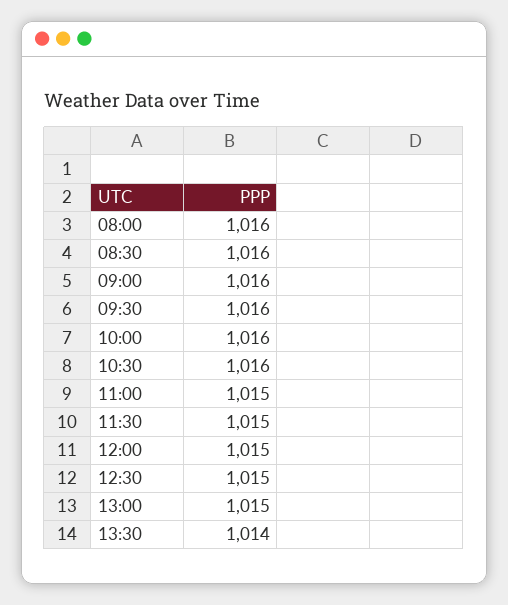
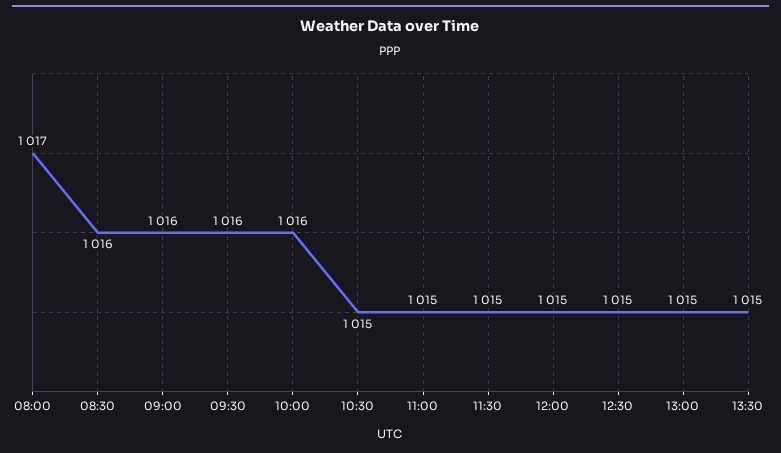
  {
-   "08:00": 1016,
+   "08:00": 1017,
    "08:30": 1016,
    "09:00": 1016,
    "09:30": 1016,
    "10:00": 1016,
-   "10:30": 1016,
+   "10:30": 1015,
    "11:00": 1015,
    "11:30": 1015,
    "12:00": 1015,
    "12:30": 1015,
    "13:00": 1015,
-   "13:30": 1014
+   "13:30": 1015
  }

